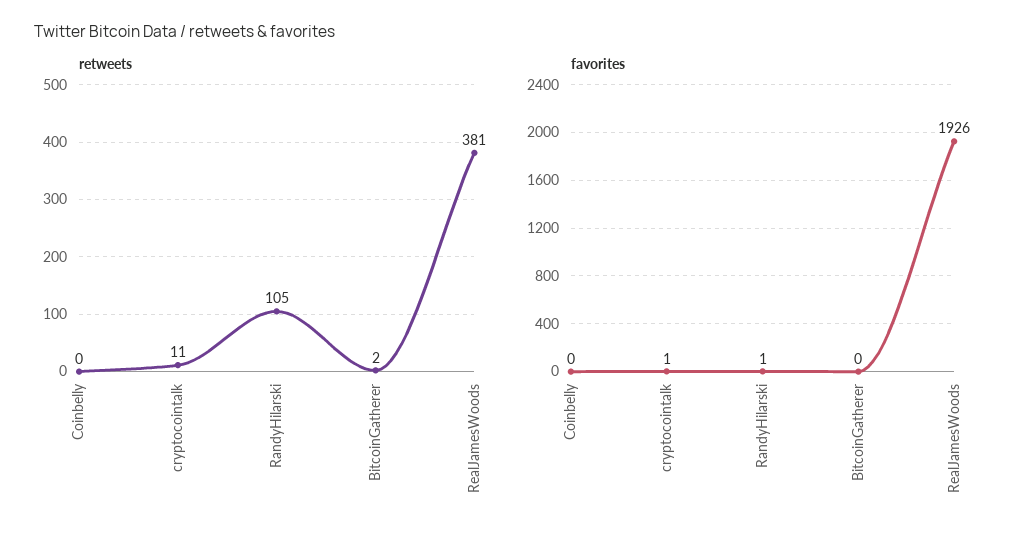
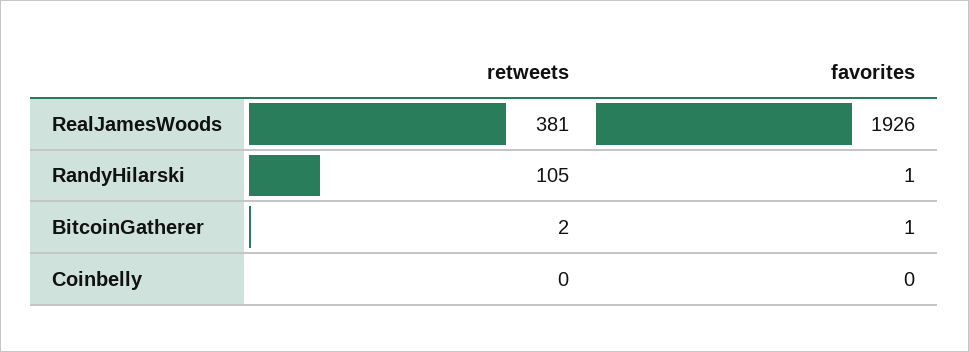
  {
    "retweets": {
      "Coinbelly": 0,
-     "cryptocointalk": 11,
      "RandyHilarski": 105,
      "BitcoinGatherer": 2,
      "RealJamesWoods": 381
    },
    "favorites": {
      "Coinbelly": 0,
-     "cryptocointalk": 1,
      "RandyHilarski": 1,
-     "BitcoinGatherer": 0,
+     "BitcoinGatherer": 1,
      "RealJamesWoods": 1926
    }
  }

